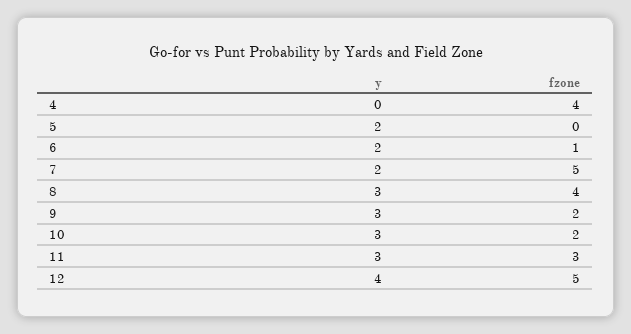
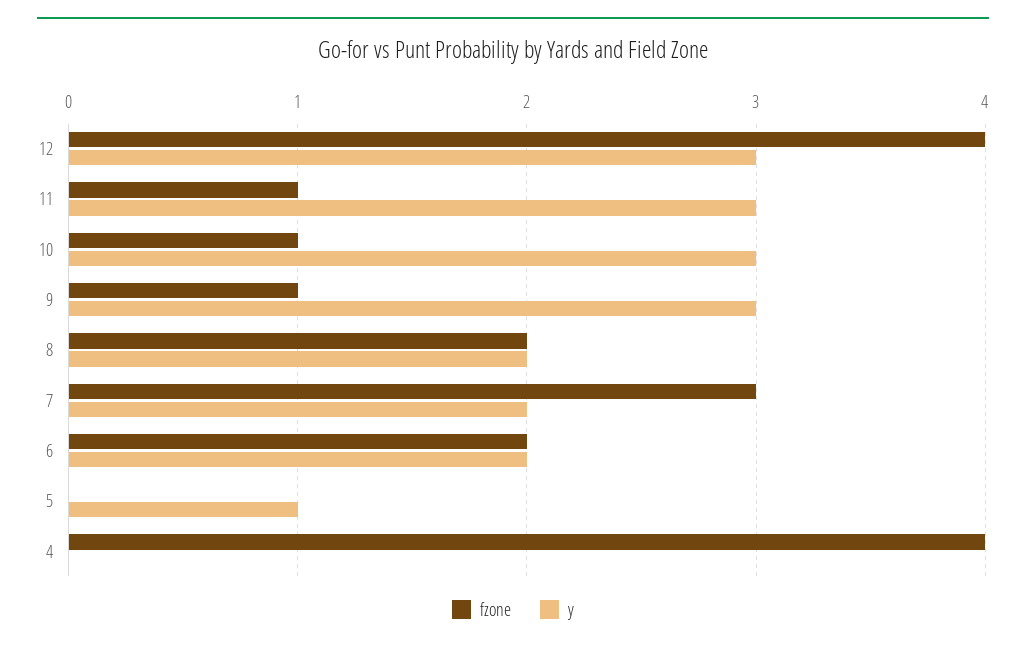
  {
    "y": {
      "4": 0,
-     "5": 2,
+     "5": 1,
      "6": 2,
      "7": 2,
-     "8": 3,
+     "8": 2,
      "9": 3,
      "10": 3,
      "11": 3,
-     "12": 4
+     "12": 3
    },
    "fzone": {
      "4": 4,
      "5": 0,
-     "6": 1,
+     "6": 2,
-     "7": 5,
+     "7": 3,
-     "8": 4,
+     "8": 2,
-     "9": 2,
+     "9": 1,
-     "10": 2,
+     "10": 1,
-     "11": 3,
+     "11": 1,
-     "12": 5
+     "12": 4
    }
  }

